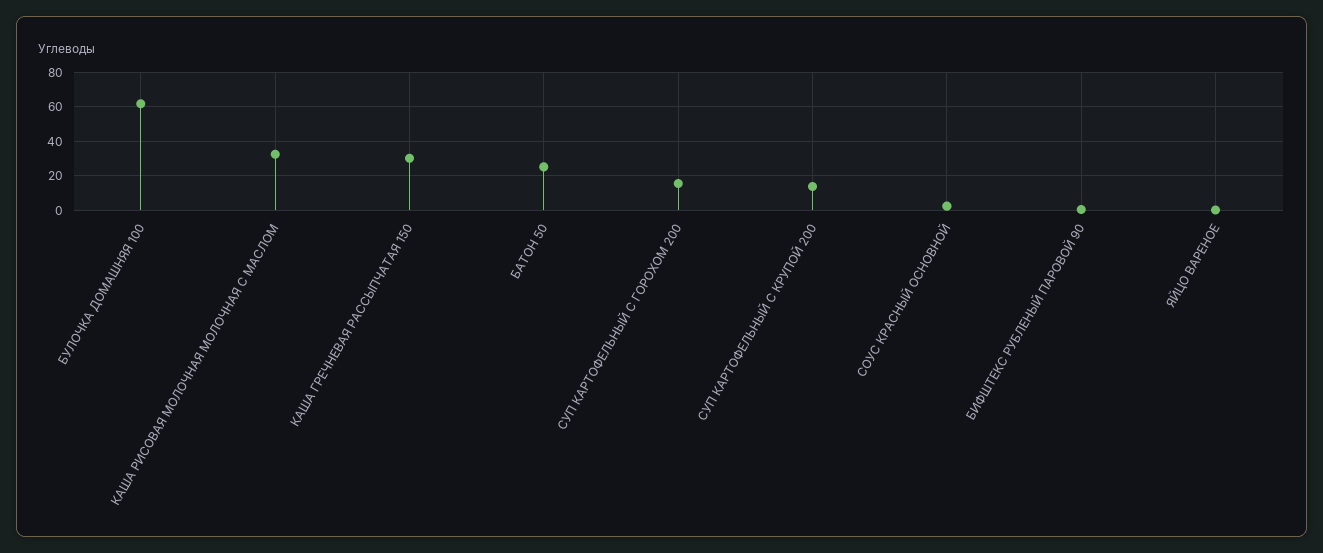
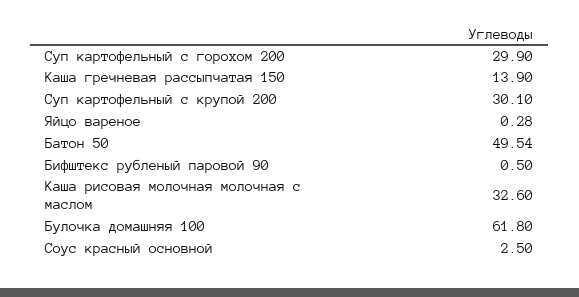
  {
    "БУЛОЧКА ДОМАШНЯЯ 100": 61.8,
    "КАША РИСОВАЯ МОЛОЧНАЯ МОЛОЧНАЯ С МАСЛОМ": 32.6,
-   "КАША ГРЕЧНЕВАЯ РАССЫПЧАТАЯ 150": 30,
+   "КАША ГРЕЧНЕВАЯ РАССЫПЧАТАЯ 150": 13.9,
-   "БАТОН 50": 25,
+   "БАТОН 50": 49.54,
-   "СУП КАРТОФЕЛЬНЫЙ С ГОРОХОМ 200": 15,
+   "СУП КАРТОФЕЛЬНЫЙ С ГОРОХОМ 200": 29.9,
-   "СУП КАРТОФЕЛЬНЫЙ С КРУПОЙ 200": 15,
+   "СУП КАРТОФЕЛЬНЫЙ С КРУПОЙ 200": 30.1,
    "СОУС КРАСНЫЙ ОСНОВНОЙ": 2.5,
    "БИФШТЕКС РУБЛЕНЫЙ ПАРОВОЙ 90": 0.5,
    "ЯЙЦО ВАРЕНОЕ": 0.28
  }

